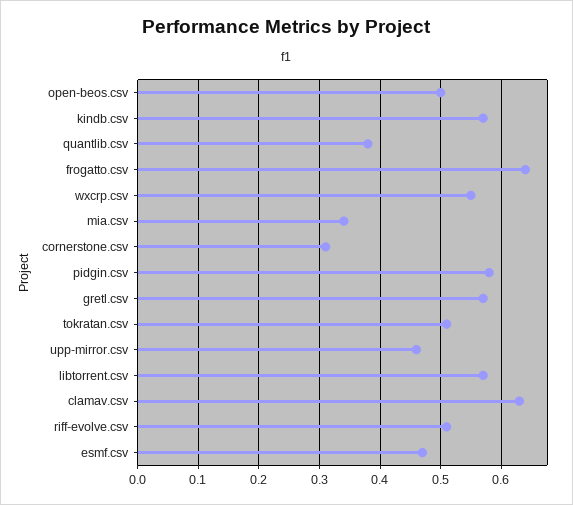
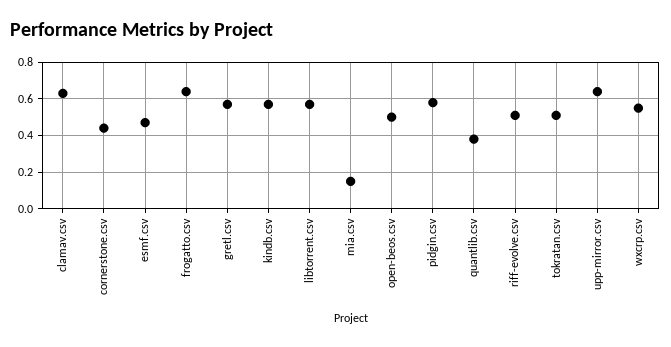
  {
    "open-beos.csv": 0.5,
    "kindb.csv": 0.57,
    "quantlib.csv": 0.38,
    "frogatto.csv": 0.64,
    "wxcrp.csv": 0.55,
-   "mia.csv": 0.34,
+   "mia.csv": 0.15,
-   "cornerstone.csv": 0.31,
+   "cornerstone.csv": 0.45,
    "pidgin.csv": 0.58,
    "gretl.csv": 0.57,
    "tokratan.csv": 0.51,
-   "upp-mirror.csv": 0.46,
+   "upp-mirror.csv": 0.65,
    "libtorrent.csv": 0.57,
    "clamav.csv": 0.63,
    "riff-evolve.csv": 0.51,
    "esmf.csv": 0.47
  }

